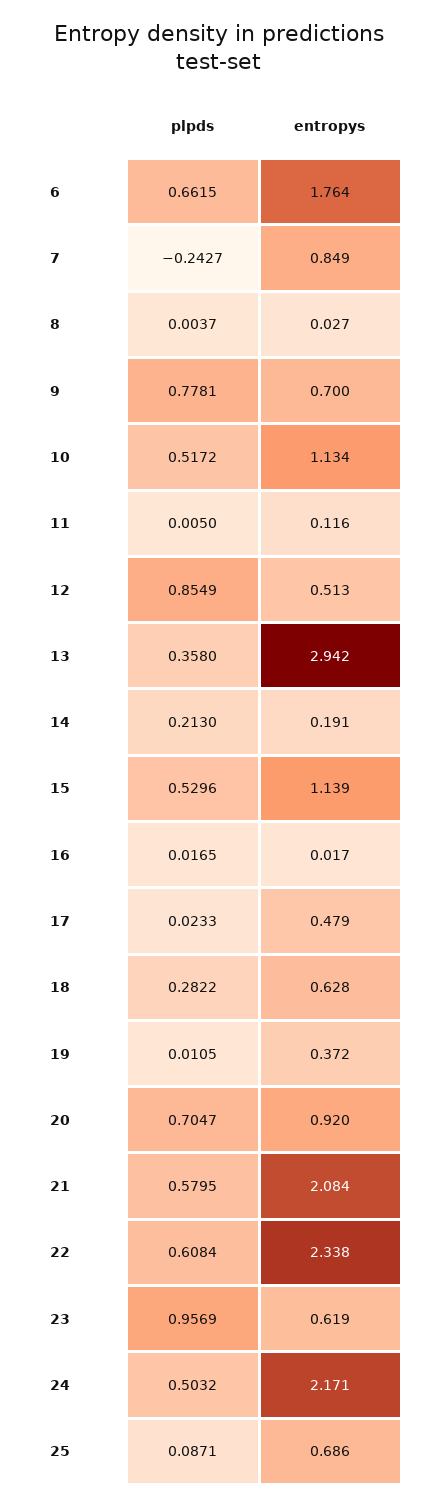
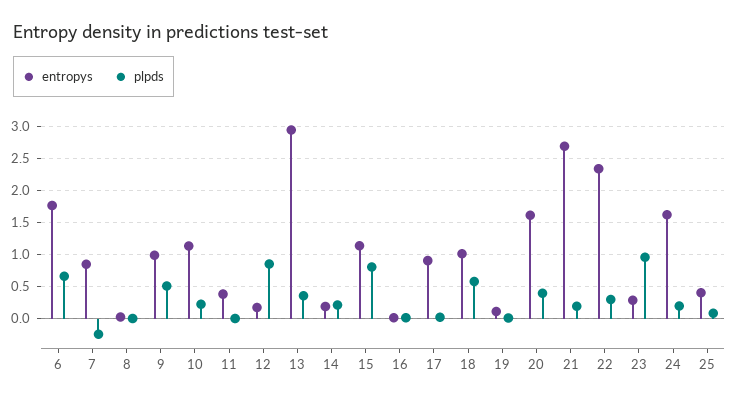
  {
    "plpds": {
      "6": 0.6615,
      "7": -0.2427,
      "8": 0.0037,
-     "9": 0.7781,
+     "9": 0.5,
-     "10": 0.5172,
+     "10": 0.2,
      "11": 0.005,
      "12": 0.8549,
      "13": 0.358,
      "14": 0.213,
-     "15": 0.5296,
+     "15": 0.8,
      "16": 0.0165,
      "17": 0.0233,
-     "18": 0.2822,
+     "18": 0.6,
      "19": 0.0105,
-     "20": 0.7047,
+     "20": 0.4,
-     "21": 0.5795,
+     "21": 0.2,
-     "22": 0.6084,
+     "22": 0.3,
      "23": 0.9569,
-     "24": 0.5032,
+     "24": 0.2,
      "25": 0.0871
    },
    "entropys": {
      "6": 1.764,
      "7": 0.849,
      "8": 0.027,
-     "9": 0.7,
+     "9": 1,
      "10": 1.134,
-     "11": 0.116,
+     "11": 0.4,
-     "12": 0.513,
+     "12": 0.2,
      "13": 2.942,
      "14": 0.191,
      "15": 1.139,
      "16": 0.017,
-     "17": 0.479,
+     "17": 0.9,
-     "18": 0.628,
+     "18": 1,
-     "19": 0.372,
+     "19": 0.1,
-     "20": 0.92,
+     "20": 1.6,
-     "21": 2.084,
+     "21": 2.7,
      "22": 2.338,
-     "23": 0.619,
+     "23": 0.3,
-     "24": 2.171,
+     "24": 1.6,
-     "25": 0.686
+     "25": 0.4
    }
  }

